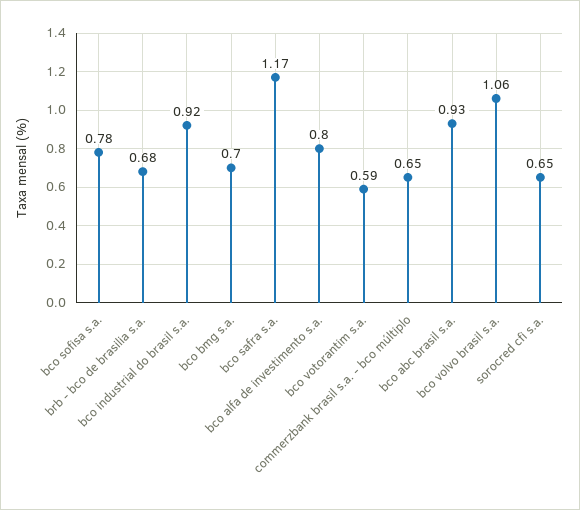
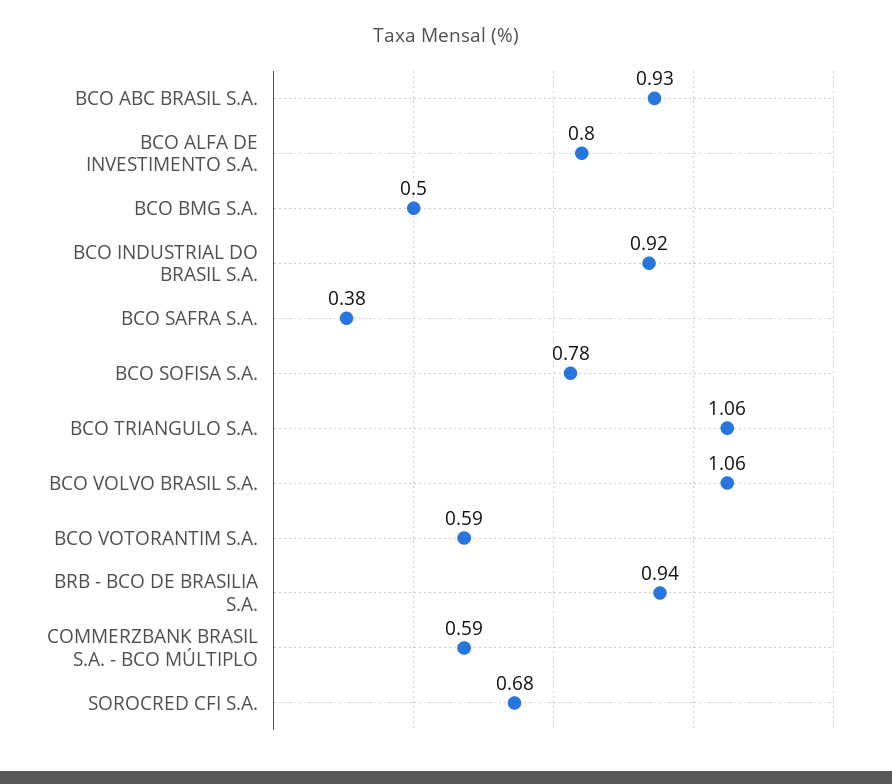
  {
    "bco sofisa s.a.": 0.78,
-   "brb - bco de brasilia s.a.": 0.68,
+   "brb - bco de brasilia s.a.": 0.94,
    "bco industrial do brasil s.a.": 0.92,
-   "bco bmg s.a.": 0.7,
+   "bco bmg s.a.": 0.5,
-   "bco safra s.a.": 1.17,
+   "bco safra s.a.": 0.38,
    "bco alfa de investimento s.a.": 0.8,
    "bco votorantim s.a.": 0.59,
-   "commerzbank brasil s.a. - bco múltiplo": 0.65,
+   "commerzbank brasil s.a. - bco múltiplo": 0.59,
    "bco abc brasil s.a.": 0.93,
    "bco volvo brasil s.a.": 1.06,
-   "sorocred cfi s.a.": 0.65
+   "sorocred cfi s.a.": 0.68,
+   "BCO TRIANGULO S.A.": 1.06
  }

